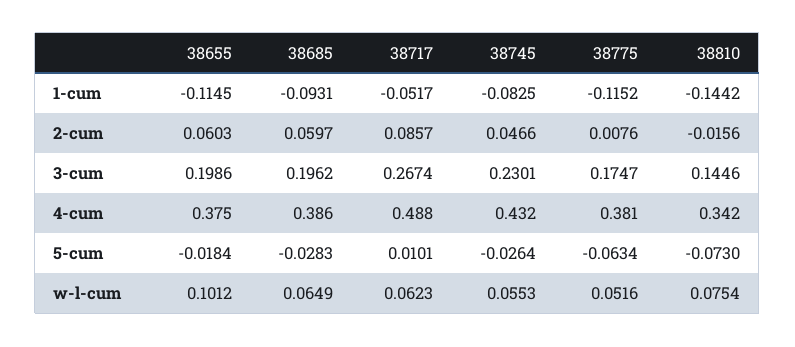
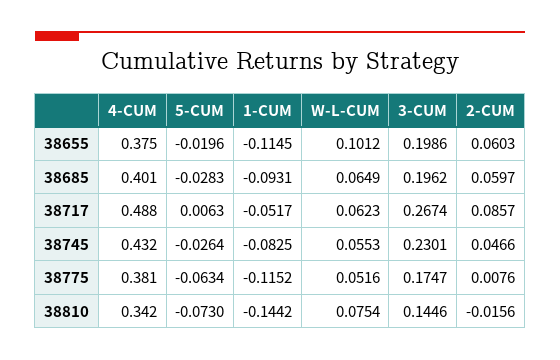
  {
    "38655": {
      "1-cum": -0.1145,
      "2-cum": 0.0603,
      "3-cum": 0.1986,
      "4-cum": 0.375,
-     "5-cum": -0.0184,
+     "5-cum": -0.0196,
      "w-l-cum": 0.1012
    },
    "38685": {
      "1-cum": -0.0931,
      "2-cum": 0.0597,
      "3-cum": 0.1962,
-     "4-cum": 0.386,
+     "4-cum": 0.401,
      "5-cum": -0.0283,
      "w-l-cum": 0.0649
    },
    "38717": {
      "1-cum": -0.0517,
      "2-cum": 0.0857,
      "3-cum": 0.2674,
      "4-cum": 0.488,
-     "5-cum": 0.0101,
+     "5-cum": 0.0063,
      "w-l-cum": 0.0623
    },
    "38745": {
      "1-cum": -0.0825,
      "2-cum": 0.0466,
      "3-cum": 0.2301,
      "4-cum": 0.432,
      "5-cum": -0.0264,
      "w-l-cum": 0.0553
    },
    "38775": {
      "1-cum": -0.1152,
      "2-cum": 0.0076,
      "3-cum": 0.1747,
      "4-cum": 0.381,
      "5-cum": -0.0634,
      "w-l-cum": 0.0516
    },
    "38810": {
      "1-cum": -0.1442,
      "2-cum": -0.0156,
      "3-cum": 0.1446,
      "4-cum": 0.342,
      "5-cum": -0.073,
      "w-l-cum": 0.0754
    }
  }

